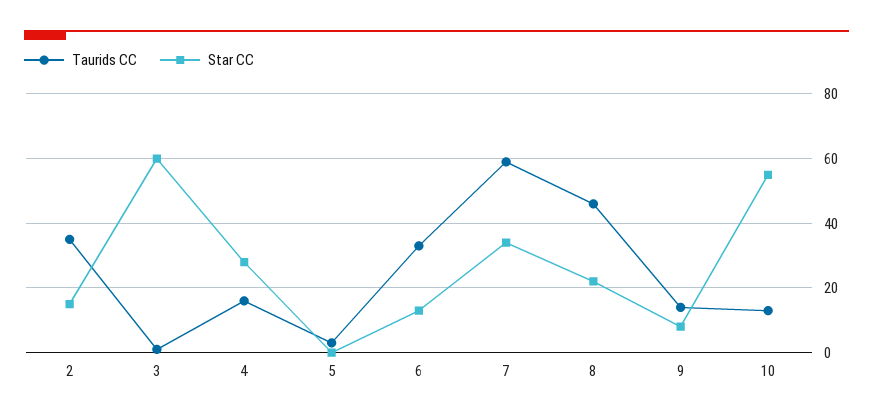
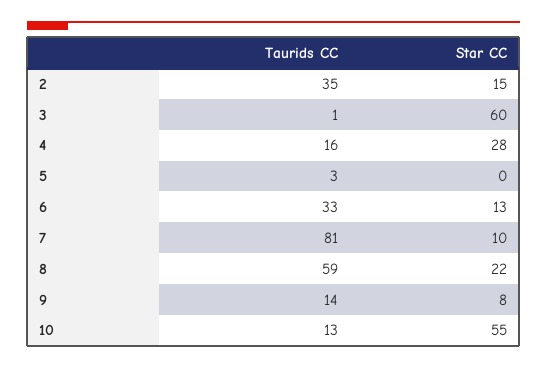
  {
    "Taurids CC": {
      "2": 35,
      "3": 1,
      "4": 16,
      "5": 3,
      "6": 33,
-     "7": 60,
+     "7": 81,
-     "8": 45,
+     "8": 59,
      "9": 14,
      "10": 13
    },
    "Star CC": {
      "2": 15,
      "3": 60,
      "4": 28,
      "5": 0,
      "6": 13,
-     "7": 35,
+     "7": 10,
      "8": 22,
      "9": 8,
      "10": 55
    }
  }

